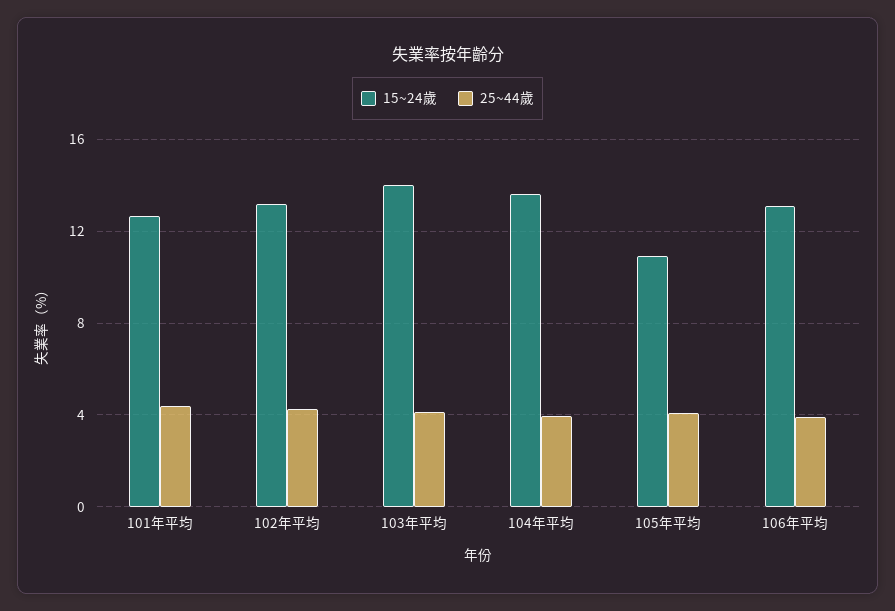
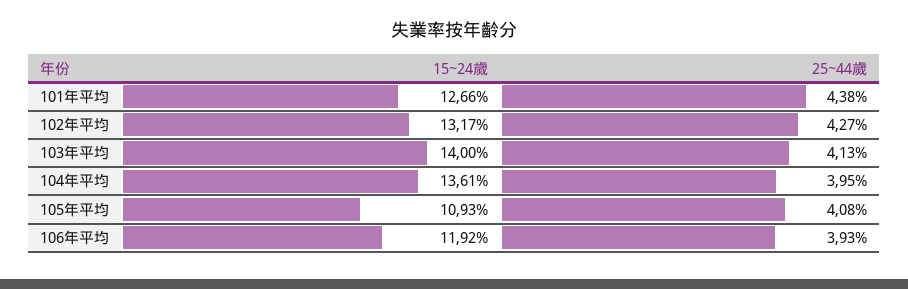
  {
    "15~24歲": {
      "101年平均": 12.66,
      "102年平均": 13.17,
      "103年平均": 14,
      "104年平均": 13.61,
      "105年平均": 10.93,
-     "106年平均": 13
+     "106年平均": 11.92
    },
    "25~44歲": {
      "101年平均": 4.38,
      "102年平均": 4.27,
      "103年平均": 4.13,
      "104年平均": 3.95,
      "105年平均": 4.08,
      "106年平均": 3.93
    }
  }

